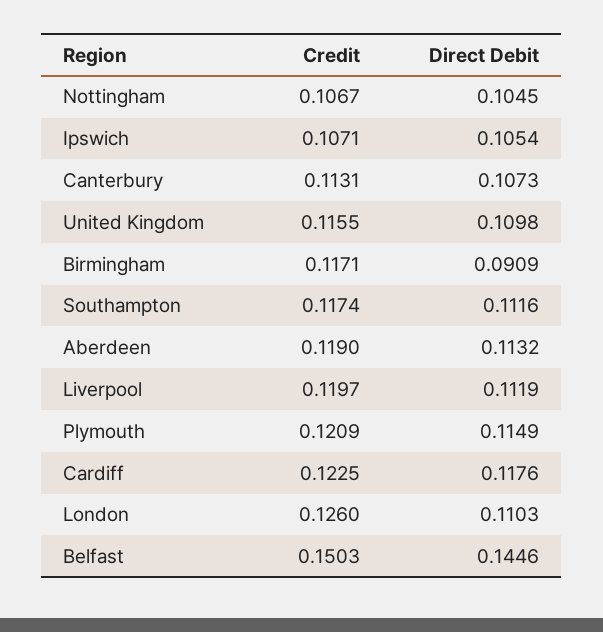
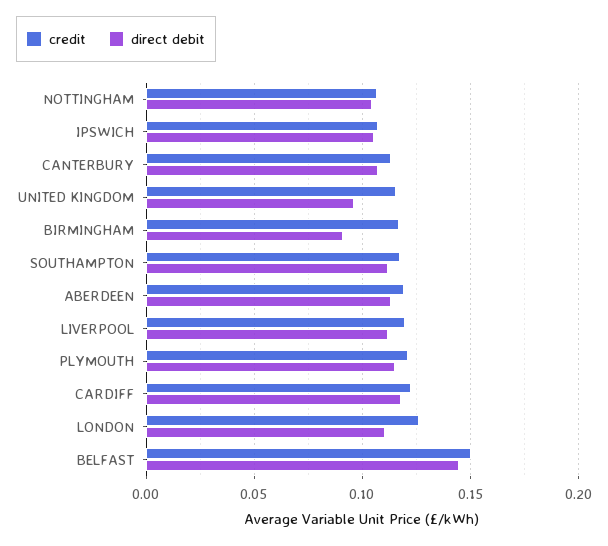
  {
    "Credit": {
      "Nottingham": 0.1067,
      "Ipswich": 0.1071,
      "Canterbury": 0.1131,
      "United Kingdom": 0.1155,
      "Birmingham": 0.1171,
      "Southampton": 0.1174,
      "Aberdeen": 0.119,
      "Liverpool": 0.1197,
      "Plymouth": 0.1209,
      "Cardiff": 0.1225,
      "London": 0.126,
      "Belfast": 0.1503
    },
    "Direct Debit": {
      "Nottingham": 0.1045,
      "Ipswich": 0.1054,
      "Canterbury": 0.1073,
-     "United Kingdom": 0.1098,
+     "United Kingdom": 0.095,
      "Birmingham": 0.0909,
      "Southampton": 0.1116,
      "Aberdeen": 0.1132,
      "Liverpool": 0.1119,
      "Plymouth": 0.1149,
      "Cardiff": 0.1176,
      "London": 0.1103,
      "Belfast": 0.1446
    }
  }

